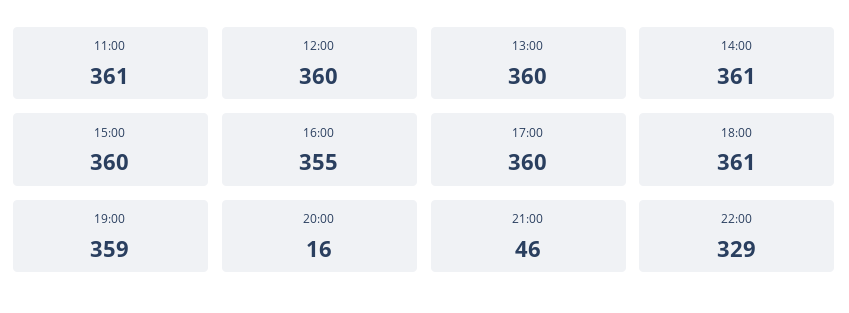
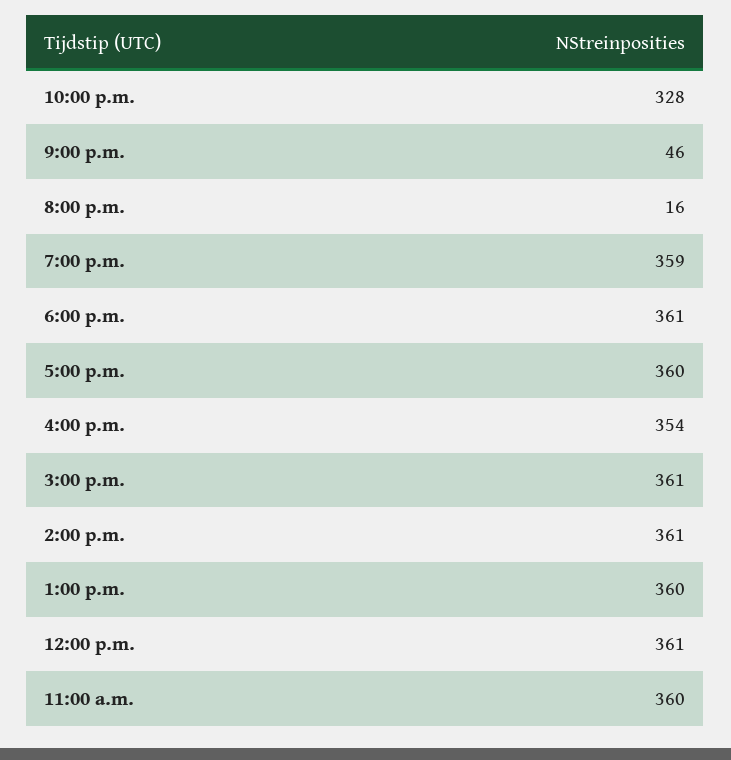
  {
-   "11:00": 361,
+   "11:00": 360,
-   "12:00": 360,
+   "12:00": 361,
    "13:00": 360,
    "14:00": 361,
-   "15:00": 360,
+   "15:00": 361,
-   "16:00": 355,
+   "16:00": 354,
    "17:00": 360,
    "18:00": 361,
    "19:00": 359,
    "20:00": 16,
    "21:00": 46,
-   "22:00": 329
+   "22:00": 328
  }

